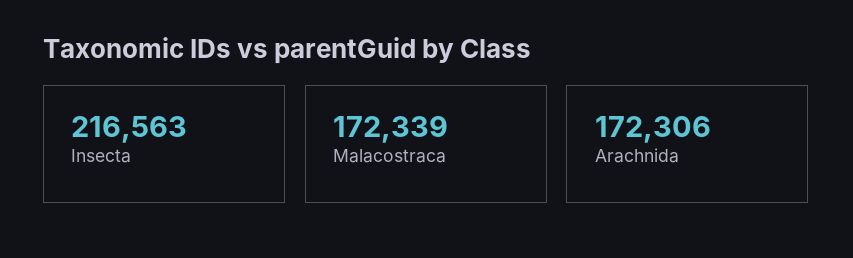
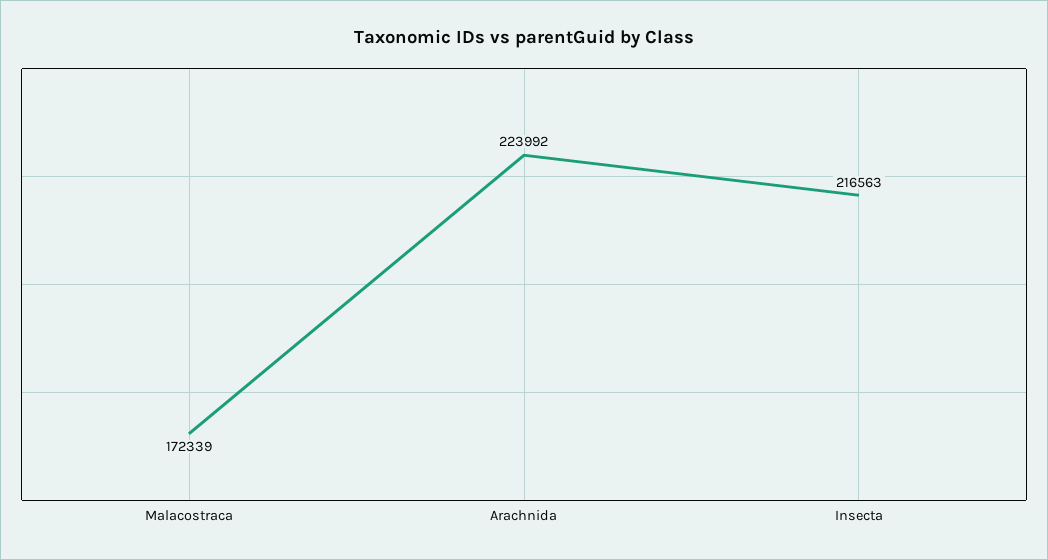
  {
    "Insecta": 216563,
    "Malacostraca": 172339,
-   "Arachnida": 172306
+   "Arachnida": 223992
  }

